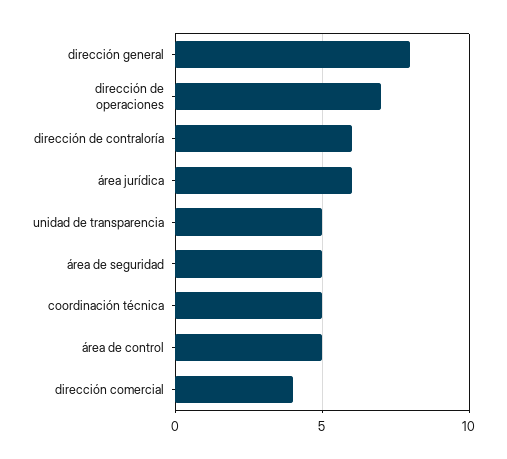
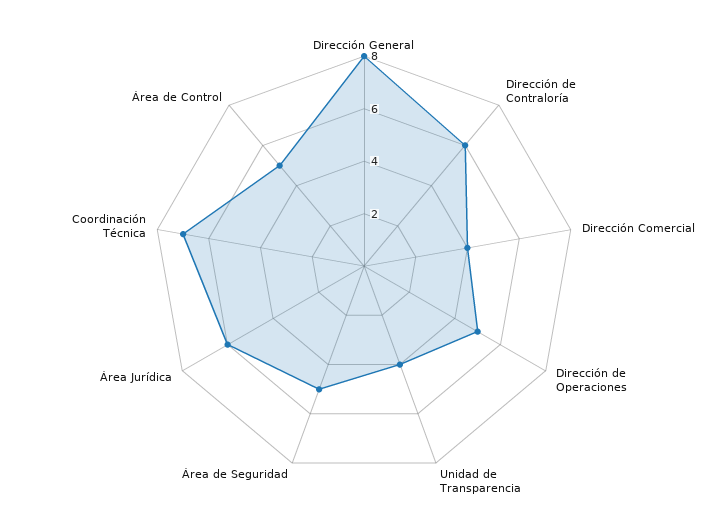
  {
    "dirección general": 8,
-   "dirección de operaciones": 7,
+   "dirección de operaciones": 5,
    "dirección de contraloría": 6,
    "área jurídica": 6,
-   "unidad de transparencia": 5,
+   "unidad de transparencia": 4,
    "área de seguridad": 5,
-   "coordinación técnica": 5,
+   "coordinación técnica": 7,
    "área de control": 5,
    "dirección comercial": 4
  }

